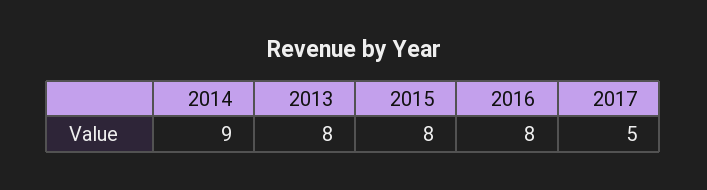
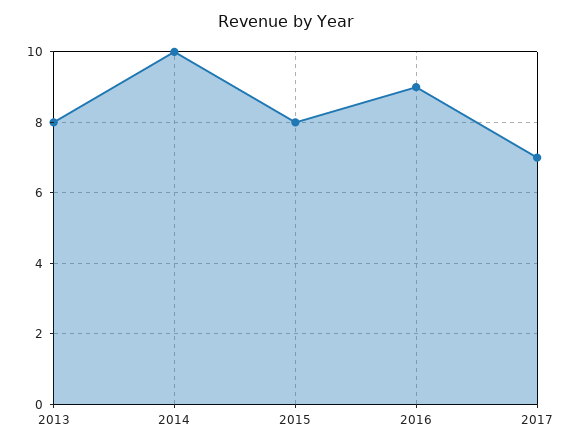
  {
-   "2014": 9,
+   "2014": 10,
    "2013": 8,
    "2015": 8,
-   "2016": 8,
+   "2016": 9,
-   "2017": 5
+   "2017": 7
  }

